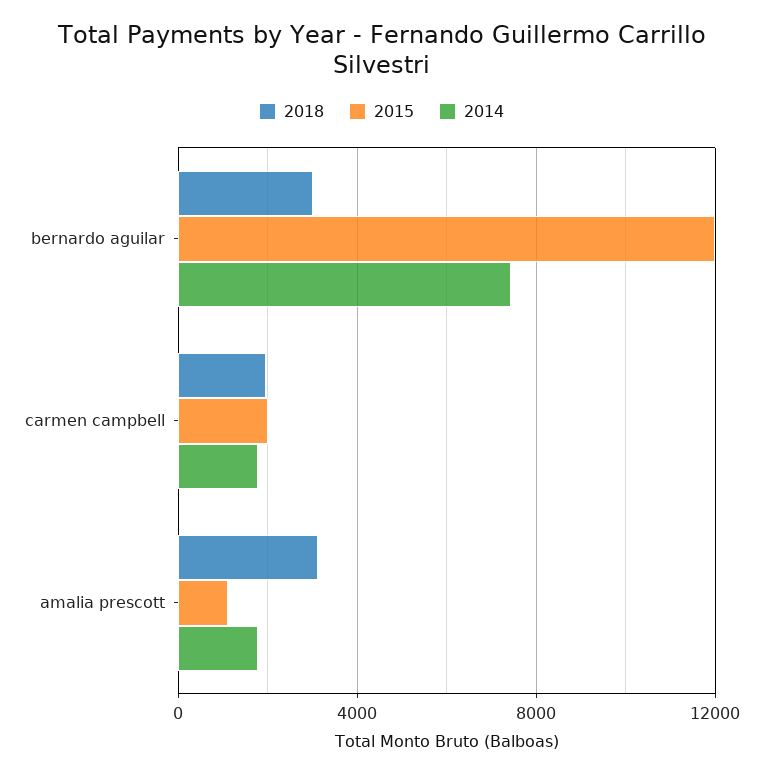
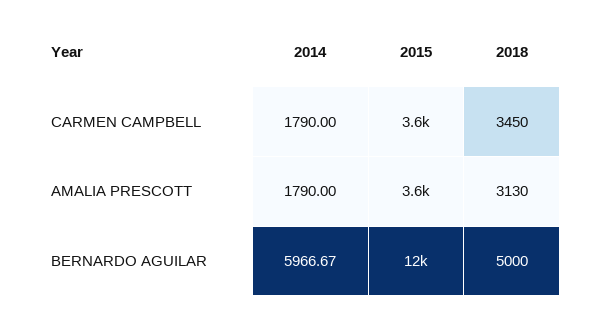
  {
    "2018": {
-     "bernardo aguilar": 3000,
+     "bernardo aguilar": 5000,
-     "carmen campbell": 2000,
+     "carmen campbell": 3450,
      "amalia prescott": 3130
    },
    "2015": {
      "bernardo aguilar": 12000,
-     "carmen campbell": 2000,
+     "carmen campbell": 3600,
-     "amalia prescott": 1000
+     "amalia prescott": 3600
    },
    "2014": {
-     "bernardo aguilar": 7500,
+     "bernardo aguilar": 5966.67,
      "carmen campbell": 1790,
      "amalia prescott": 1790
    }
  }

